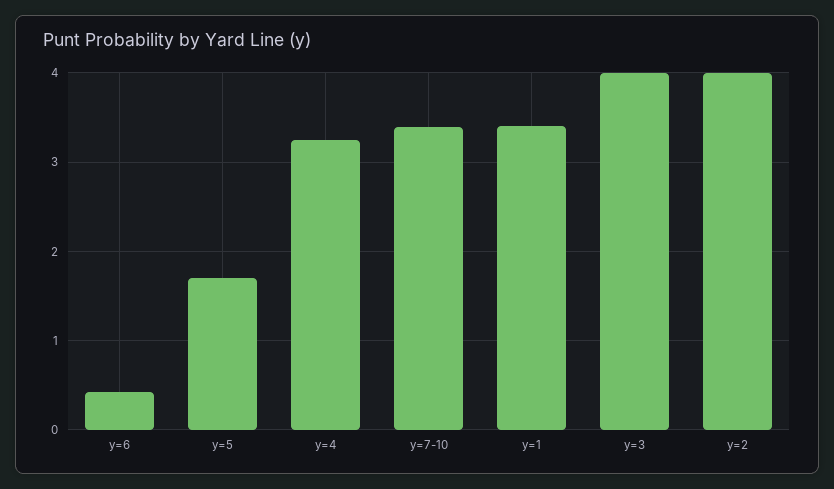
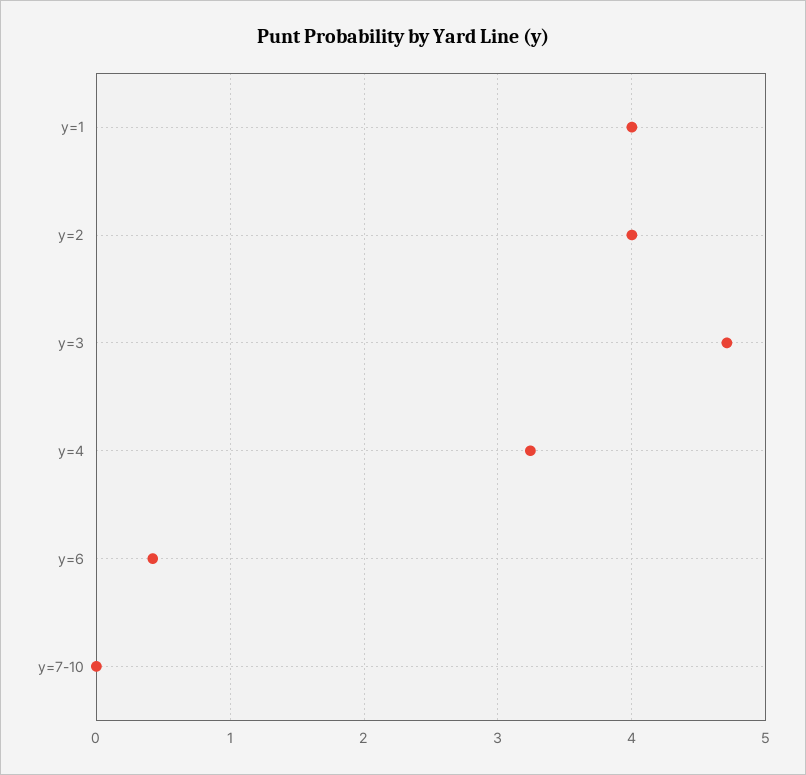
  {
    "y=6": 0.4,
-   "y=5": 1.7,
    "y=4": 3.2,
-   "y=7-10": 3.4,
+   "y=7-10": 0,
-   "y=1": 3.4,
+   "y=1": 4,
-   "y=3": 4,
+   "y=3": 4.7,
    "y=2": 4
  }

